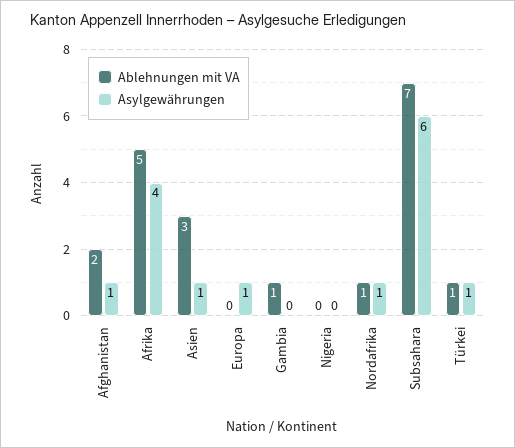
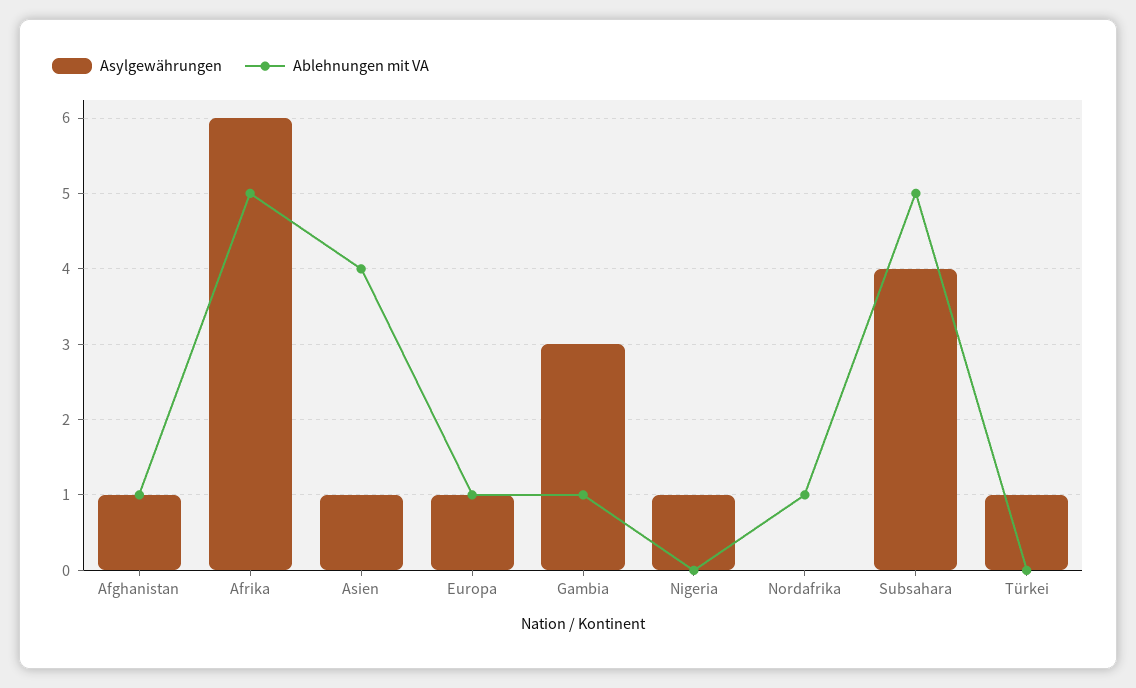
  {
    "Ablehnungen mit VA": {
-     "Afghanistan": 2,
+     "Afghanistan": 1,
      "Afrika": 5,
-     "Asien": 3,
+     "Asien": 4,
-     "Europa": 0,
+     "Europa": 1,
      "Gambia": 1,
      "Nigeria": 0,
      "Nordafrika": 1,
-     "Subsahara": 7,
+     "Subsahara": 5,
-     "Türkei": 1
+     "Türkei": 0
    },
    "Asylgewährungen": {
      "Afghanistan": 1,
-     "Afrika": 4,
+     "Afrika": 6,
      "Asien": 1,
      "Europa": 1,
-     "Gambia": 0,
+     "Gambia": 3,
-     "Nigeria": 0,
+     "Nigeria": 1,
-     "Nordafrika": 1,
+     "Nordafrika": 0,
-     "Subsahara": 6,
+     "Subsahara": 4,
      "Türkei": 1
    }
  }

